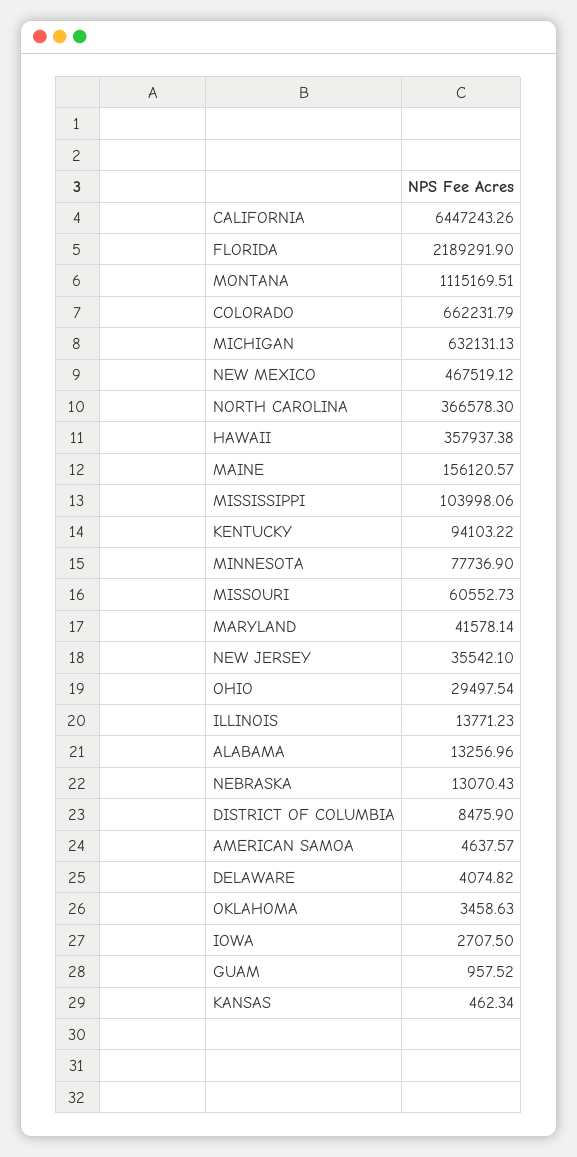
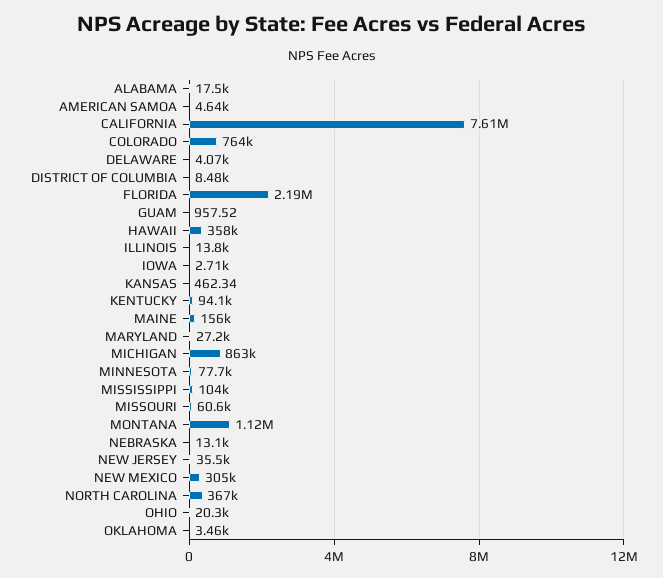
  {
-   "CALIFORNIA": 6447243.26,
+   "CALIFORNIA": 7610000,
    "FLORIDA": 2189291.9,
    "MONTANA": 1115169.51,
-   "COLORADO": 662231.79,
+   "COLORADO": 764000,
-   "MICHIGAN": 632131.13,
+   "MICHIGAN": 863000,
-   "NEW MEXICO": 467519.12,
+   "NEW MEXICO": 305000,
    "NORTH CAROLINA": 366578.3,
    "HAWAII": 357937.38,
    "MAINE": 156120.57,
    "MISSISSIPPI": 103998.06,
    "KENTUCKY": 94103.22,
    "MINNESOTA": 77736.9,
    "MISSOURI": 60552.73,
-   "MARYLAND": 41578.14,
+   "MARYLAND": 27200,
    "NEW JERSEY": 35542.1,
-   "OHIO": 29497.54,
+   "OHIO": 20300,
    "ILLINOIS": 13771.23,
-   "ALABAMA": 13256.96,
+   "ALABAMA": 17500,
    "NEBRASKA": 13070.43,
    "DISTRICT OF COLUMBIA": 8475.9,
    "AMERICAN SAMOA": 4637.57,
    "DELAWARE": 4074.82,
    "OKLAHOMA": 3458.63,
    "IOWA": 2707.5,
    "GUAM": 957.52,
    "KANSAS": 462.34
  }

